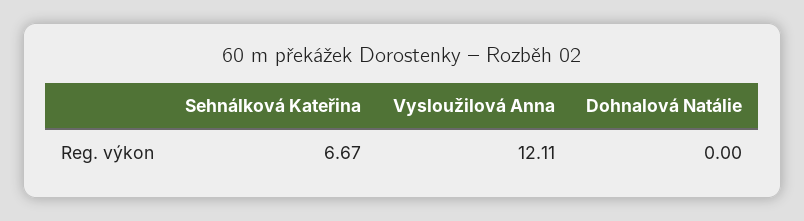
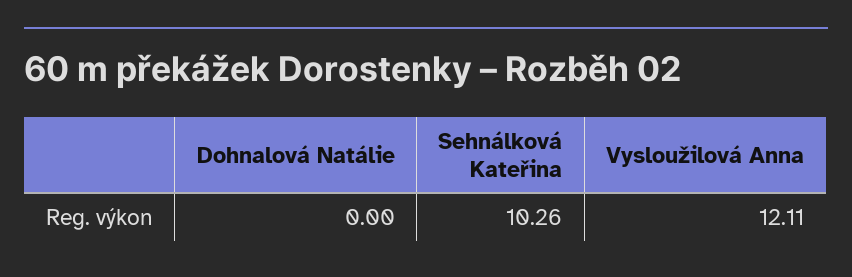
  {
-   "Sehnálková Kateřina": 6.67,
+   "Sehnálková Kateřina": 10.26,
    "Vysloužilová Anna": 12.11,
    "Dohnalová Natálie": 0
  }

